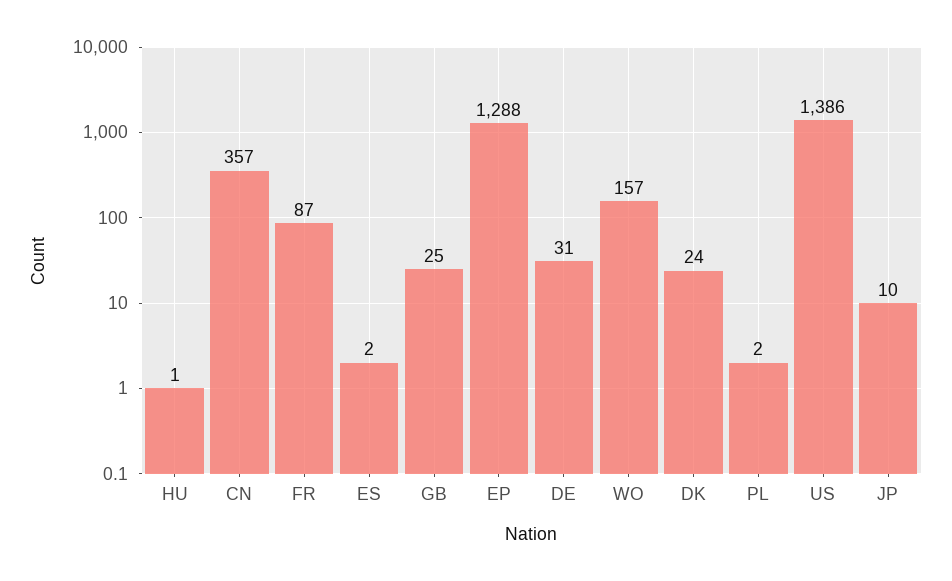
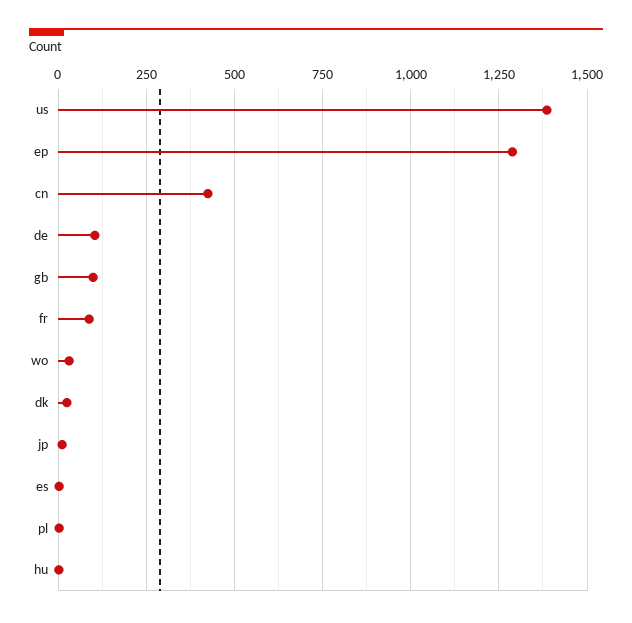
  {
    "HU": 1,
-   "CN": 357,
+   "CN": 425,
    "FR": 87,
    "ES": 2,
-   "GB": 25,
+   "GB": 100,
    "EP": 1288,
-   "DE": 31,
+   "DE": 100,
-   "WO": 157,
+   "WO": 25,
    "DK": 24,
    "PL": 2,
    "US": 1386,
    "JP": 10
  }

